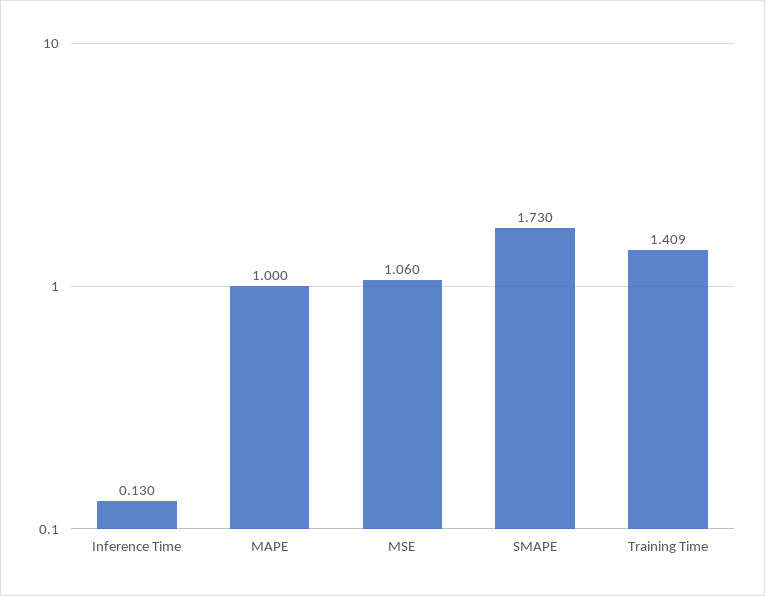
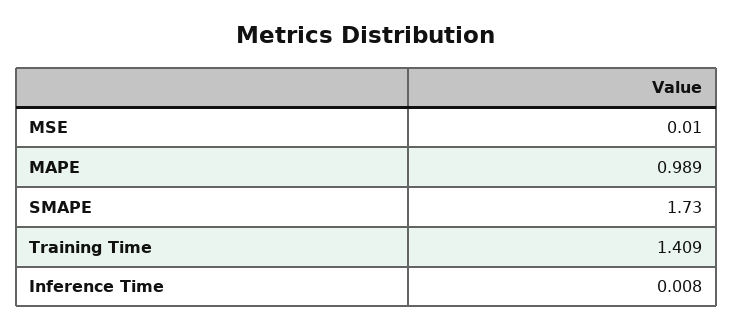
  {
-   "Inference Time": 0.13,
+   "Inference Time": 0.008,
-   "MAPE": 1,
+   "MAPE": 0.989,
-   "MSE": 1.06,
+   "MSE": 0.01,
    "SMAPE": 1.73,
    "Training Time": 1.409
  }

